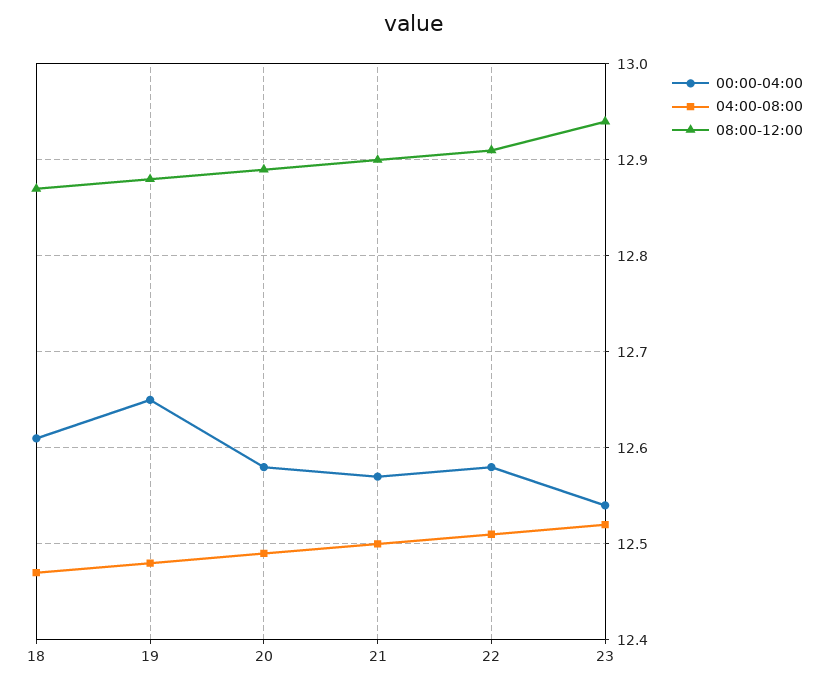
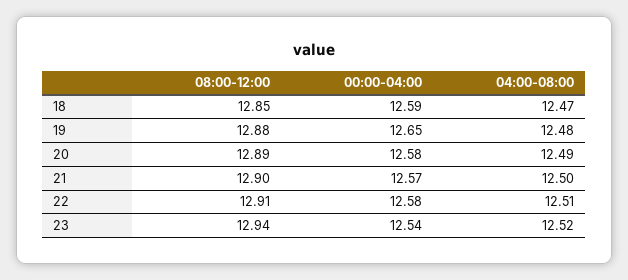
  {
    "00:00-04:00": {
-     "18": 12.61,
+     "18": 12.59,
      "19": 12.65,
      "20": 12.58,
      "21": 12.57,
      "22": 12.58,
      "23": 12.54
    },
    "04:00-08:00": {
      "18": 12.47,
      "19": 12.48,
      "20": 12.49,
      "21": 12.5,
      "22": 12.51,
      "23": 12.52
    },
    "08:00-12:00": {
-     "18": 12.87,
+     "18": 12.85,
      "19": 12.88,
      "20": 12.89,
      "21": 12.9,
      "22": 12.91,
      "23": 12.94
    }
  }

